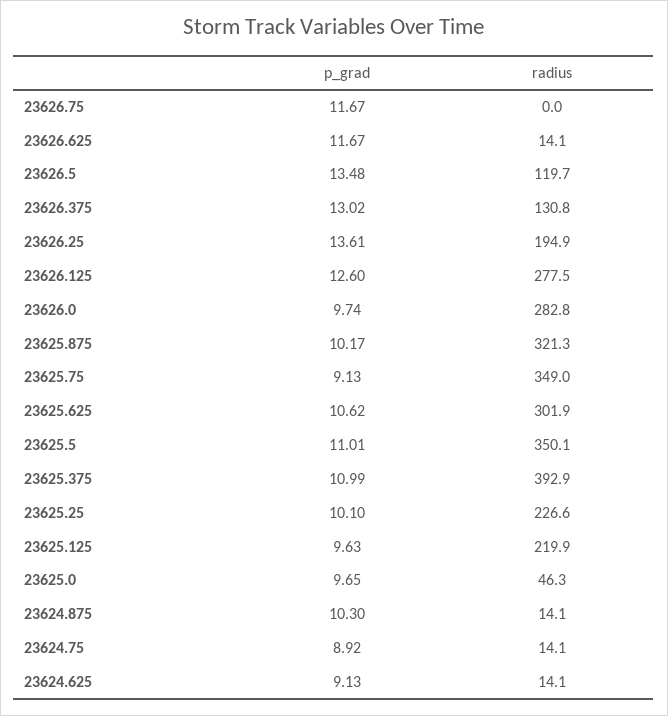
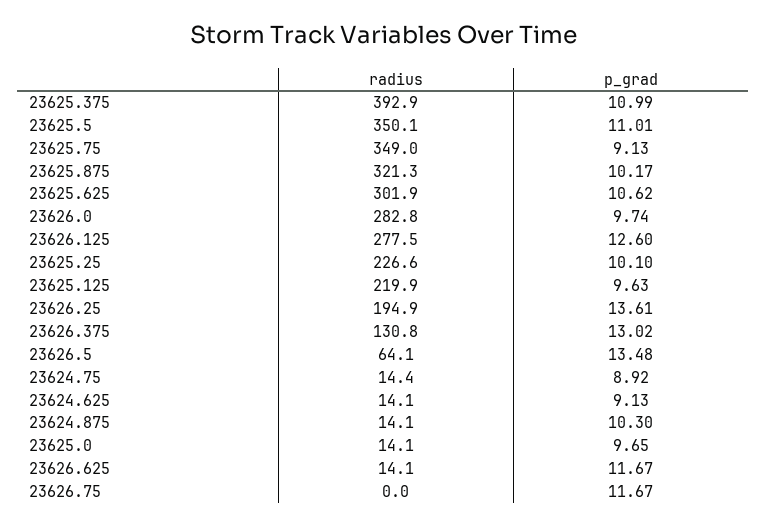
  {
    "p_grad": {
      "23626.75": 11.67,
      "23626.625": 11.67,
      "23626.5": 13.48,
      "23626.375": 13.02,
      "23626.25": 13.61,
      "23626.125": 12.6,
      "23626.0": 9.74,
      "23625.875": 10.17,
      "23625.75": 9.13,
      "23625.625": 10.62,
      "23625.5": 11.01,
      "23625.375": 10.99,
      "23625.25": 10.1,
      "23625.125": 9.63,
      "23625.0": 9.65,
      "23624.875": 10.3,
      "23624.75": 8.92,
      "23624.625": 9.13
    },
    "radius": {
      "23626.75": 0,
      "23626.625": 14.1,
-     "23626.5": 119.7,
+     "23626.5": 64.1,
      "23626.375": 130.8,
      "23626.25": 194.9,
      "23626.125": 277.5,
      "23626.0": 282.8,
      "23625.875": 321.3,
      "23625.75": 349,
      "23625.625": 301.9,
      "23625.5": 350.1,
      "23625.375": 392.9,
      "23625.25": 226.6,
      "23625.125": 219.9,
-     "23625.0": 46.3,
+     "23625.0": 14.1,
      "23624.875": 14.1,
-     "23624.75": 14.1,
+     "23624.75": 14.4,
      "23624.625": 14.1
    }
  }

